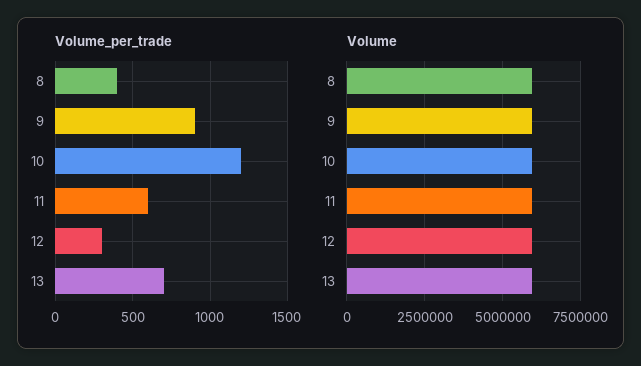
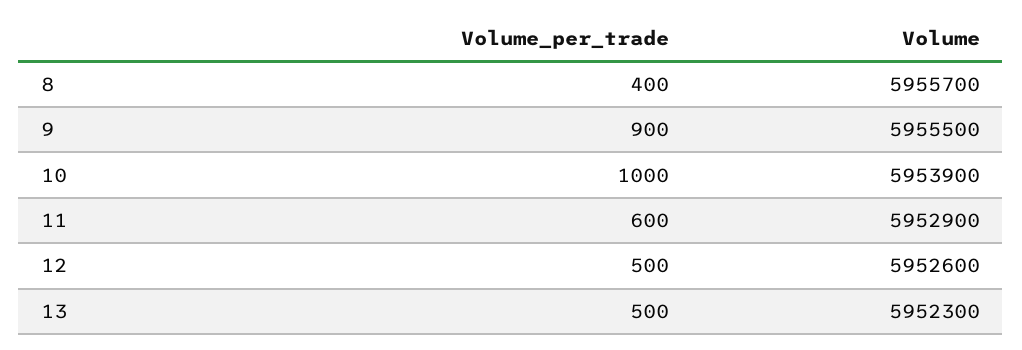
  {
    "Volume_per_trade": {
      "8": 400,
      "9": 900,
-     "10": 1200,
+     "10": 1000,
      "11": 600,
-     "12": 300,
+     "12": 500,
-     "13": 700
+     "13": 500
    },
    "Volume": {
      "8": 5955700,
      "9": 5955500,
      "10": 5953900,
      "11": 5952900,
      "12": 5952600,
      "13": 5952300
    }
  }

